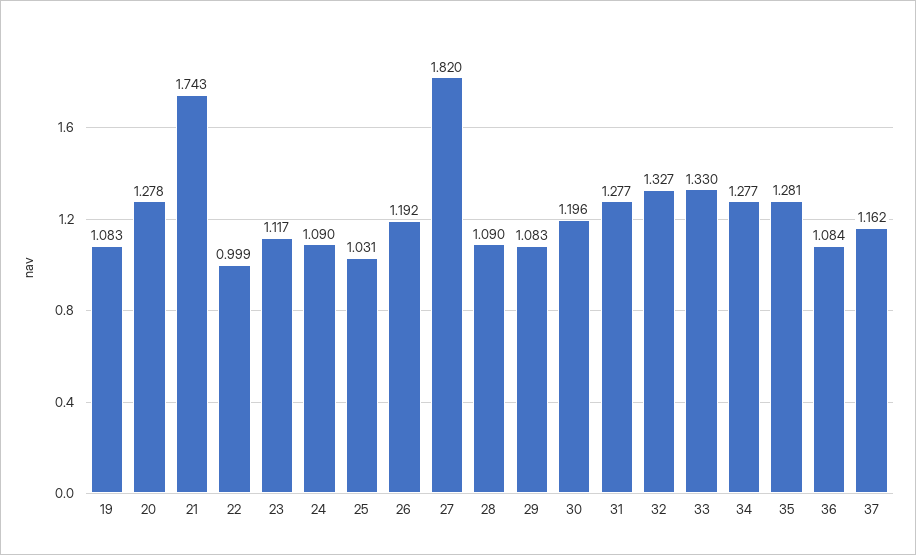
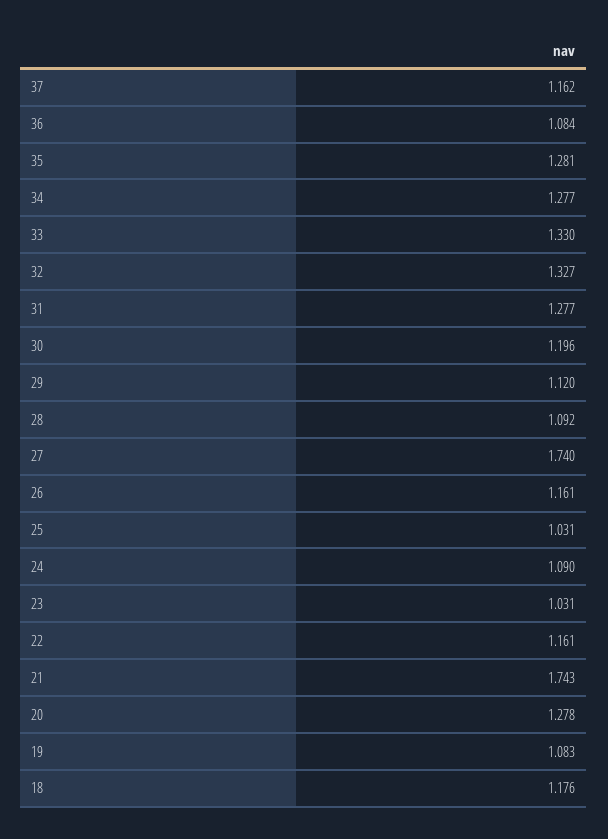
  {
    "19": 1.083,
    "20": 1.278,
    "21": 1.743,
-   "22": 0.999,
+   "22": 1.161,
-   "23": 1.117,
+   "23": 1.031,
    "24": 1.09,
    "25": 1.031,
-   "26": 1.192,
+   "26": 1.161,
-   "27": 1.82,
+   "27": 1.74,
-   "28": 1.09,
+   "28": 1.092,
-   "29": 1.083,
+   "29": 1.12,
    "30": 1.196,
    "31": 1.277,
    "32": 1.327,
    "33": 1.33,
    "34": 1.277,
    "35": 1.281,
    "36": 1.084,
-   "37": 1.162
+   "37": 1.162,
+   "18": 1.176
  }

